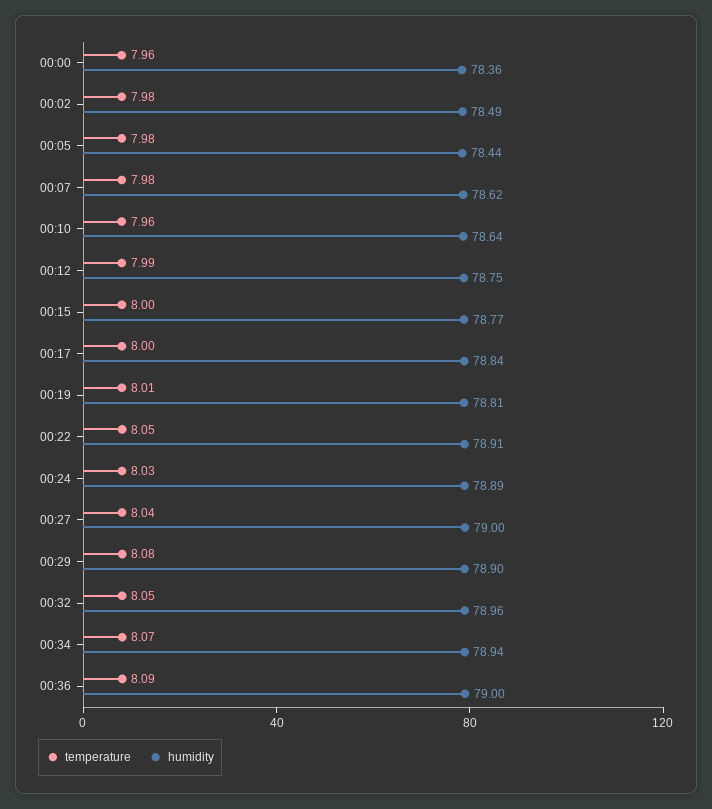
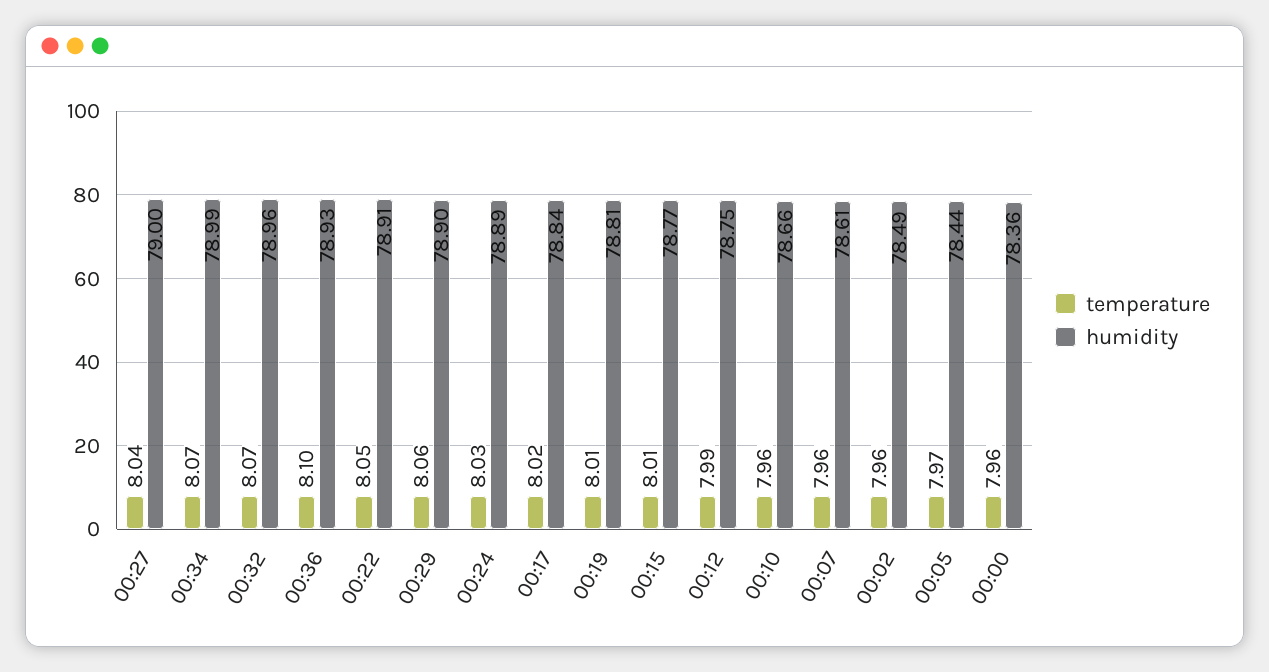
  {
    "temperature": {
      "00:00": 7.96,
-     "00:02": 7.98,
+     "00:02": 7.96,
-     "00:05": 7.98,
+     "00:05": 7.97,
-     "00:07": 7.98,
+     "00:07": 7.96,
      "00:10": 7.96,
      "00:12": 7.99,
-     "00:15": 8,
+     "00:15": 8.01,
-     "00:17": 8,
+     "00:17": 8.02,
      "00:19": 8.01,
      "00:22": 8.05,
      "00:24": 8.03,
      "00:27": 8.04,
-     "00:29": 8.08,
+     "00:29": 8.06,
-     "00:32": 8.05,
+     "00:32": 8.07,
      "00:34": 8.07,
-     "00:36": 8.09
+     "00:36": 8.1
    },
    "humidity": {
      "00:00": 78.36,
      "00:02": 78.49,
      "00:05": 78.44,
-     "00:07": 78.62,
+     "00:07": 78.61,
-     "00:10": 78.64,
+     "00:10": 78.66,
      "00:12": 78.75,
      "00:15": 78.77,
      "00:17": 78.84,
      "00:19": 78.81,
      "00:22": 78.91,
      "00:24": 78.89,
      "00:27": 79,
      "00:29": 78.9,
      "00:32": 78.96,
-     "00:34": 78.94,
+     "00:34": 78.99,
-     "00:36": 79
+     "00:36": 78.93
    }
  }

